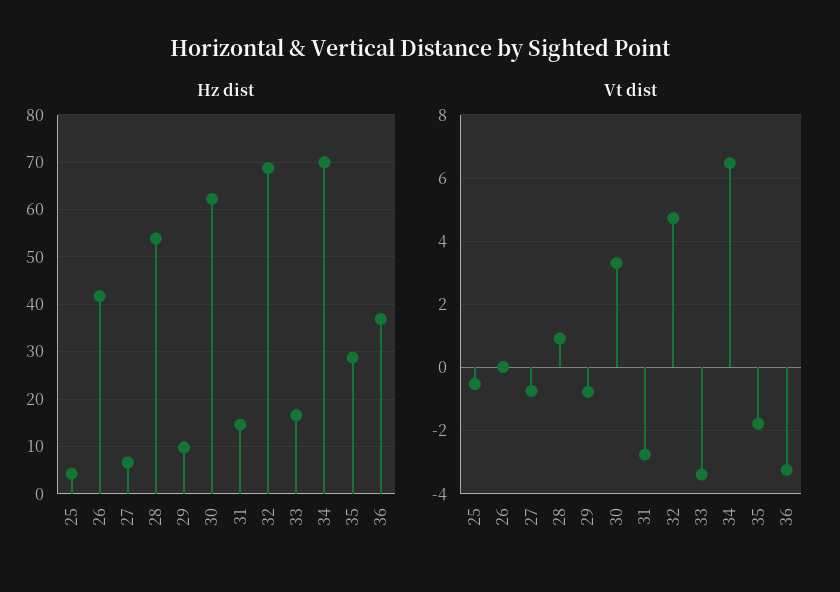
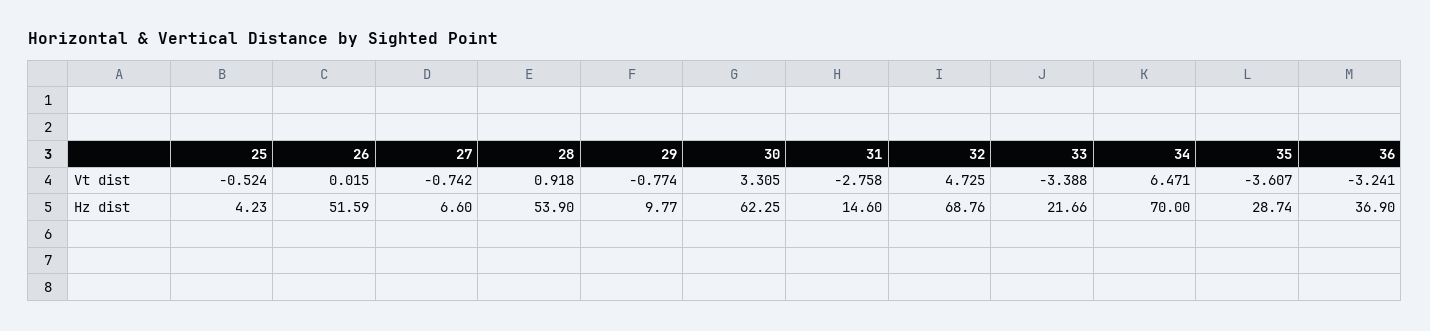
  {
    "Hz dist": {
      "25": 4.23,
-     "26": 42,
+     "26": 51.59,
      "27": 6.6,
      "28": 53.9,
      "29": 9.77,
      "30": 62.25,
      "31": 14.6,
      "32": 68.76,
-     "33": 16,
+     "33": 21.66,
      "34": 70,
      "35": 28.74,
      "36": 36.9
    },
    "Vt dist": {
      "25": -0.524,
      "26": 0.015,
      "27": -0.742,
      "28": 0.918,
      "29": -0.774,
      "30": 3.305,
      "31": -2.758,
      "32": 4.725,
      "33": -3.388,
      "34": 6.471,
-     "35": -1.8,
+     "35": -3.607,
      "36": -3.241
    }
  }

